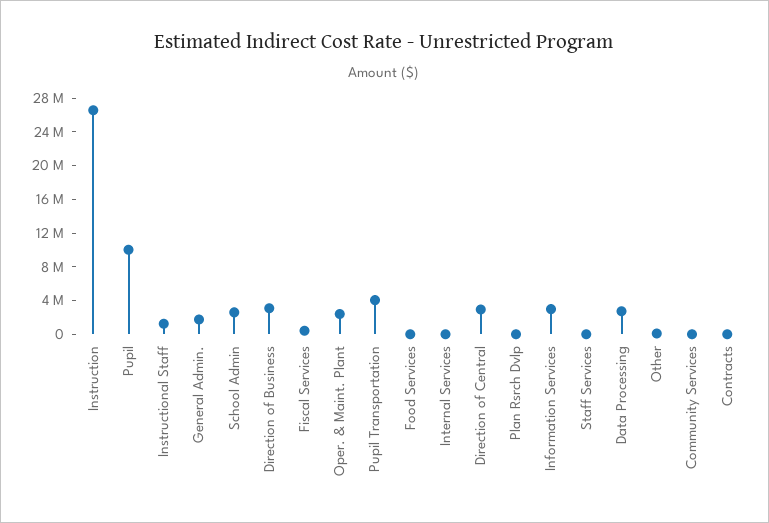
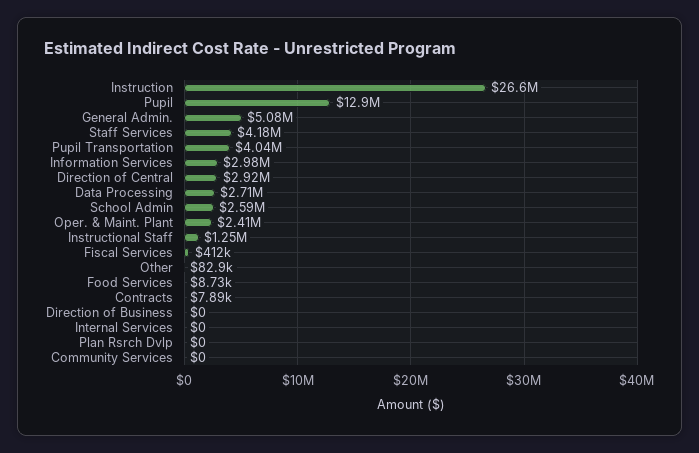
  {
    "Instruction": 26600000,
-   "Pupil": 10000000,
+   "Pupil": 12900000,
    "Instructional Staff": 1250000,
-   "General Admin.": 2000000,
+   "General Admin.": 5080000,
    "School Admin": 2590000,
-   "Direction of Business": 3000000,
+   "Direction of Business": 0,
    "Fiscal Services": 412000,
    "Oper. & Maint. Plant": 2410000,
    "Pupil Transportation": 4040000,
    "Food Services": 8730,
    "Internal Services": 0,
    "Direction of Central": 2920000,
    "Plan Rsrch Dvlp": 0,
    "Information Services": 2980000,
-   "Staff Services": 0,
+   "Staff Services": 4180000,
    "Data Processing": 2710000,
    "Other": 82900,
    "Community Services": 0,
    "Contracts": 7890
  }

